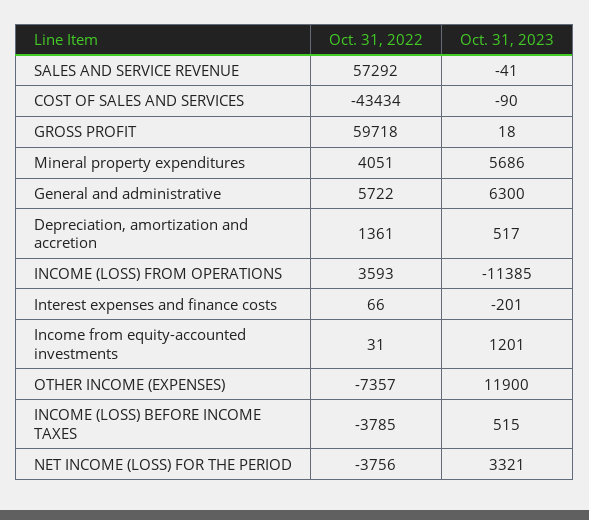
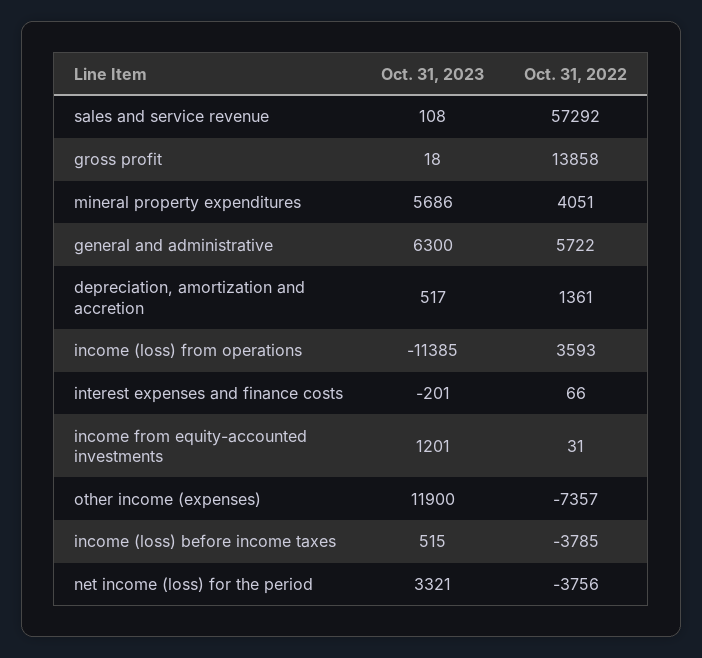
  {
    "Oct. 31, 2022": {
      "SALES AND SERVICE REVENUE": 57292,
-     "COST OF SALES AND SERVICES": -43434,
-     "GROSS PROFIT": 59718,
+     "GROSS PROFIT": 13858,
      "Mineral property expenditures": 4051,
      "General and administrative": 5722,
      "Depreciation, amortization and accretion": 1361,
      "INCOME (LOSS) FROM OPERATIONS": 3593,
      "Interest expenses and finance costs": 66,
      "Income from equity-accounted investments": 31,
      "OTHER INCOME (EXPENSES)": -7357,
      "INCOME (LOSS) BEFORE INCOME TAXES": -3785,
      "NET INCOME (LOSS) FOR THE PERIOD": -3756
    },
    "Oct. 31, 2023": {
-     "SALES AND SERVICE REVENUE": -41,
+     "SALES AND SERVICE REVENUE": 108,
-     "COST OF SALES AND SERVICES": -90,
      "GROSS PROFIT": 18,
      "Mineral property expenditures": 5686,
      "General and administrative": 6300,
      "Depreciation, amortization and accretion": 517,
      "INCOME (LOSS) FROM OPERATIONS": -11385,
      "Interest expenses and finance costs": -201,
      "Income from equity-accounted investments": 1201,
      "OTHER INCOME (EXPENSES)": 11900,
      "INCOME (LOSS) BEFORE INCOME TAXES": 515,
      "NET INCOME (LOSS) FOR THE PERIOD": 3321
    }
  }

